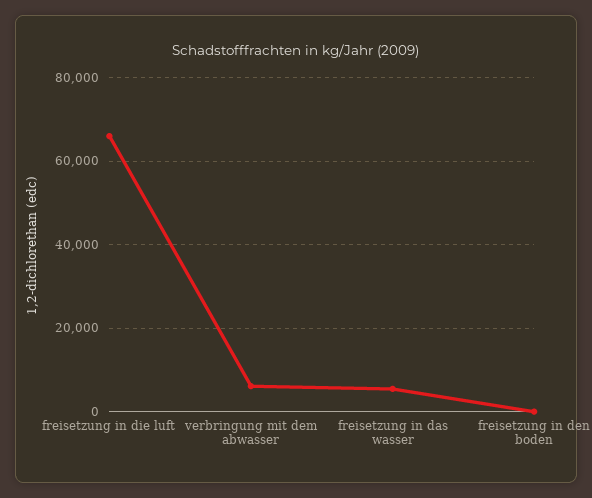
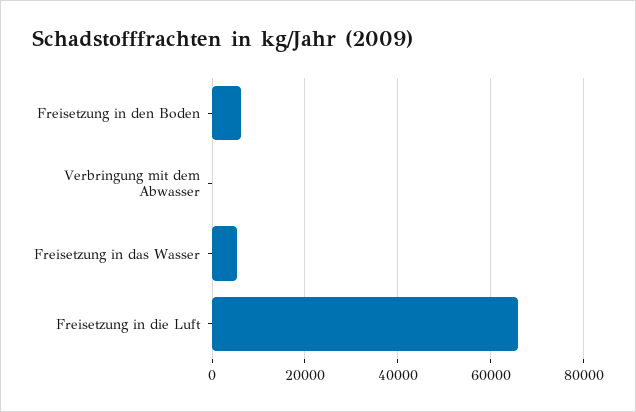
  {
    "freisetzung in die luft": 66000,
-   "verbringung mit dem abwasser": 6000,
+   "verbringung mit dem abwasser": 0,
    "freisetzung in das wasser": 6000,
-   "freisetzung in den boden": 0
+   "freisetzung in den boden": 6000
  }

